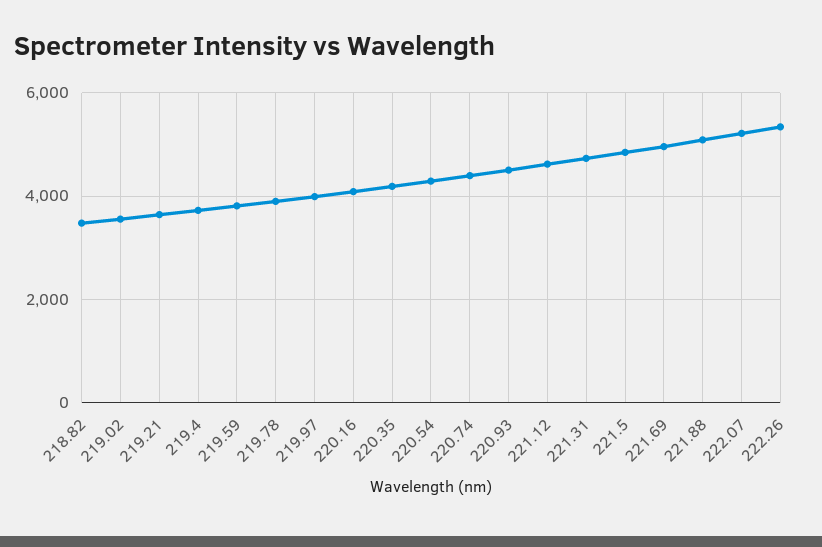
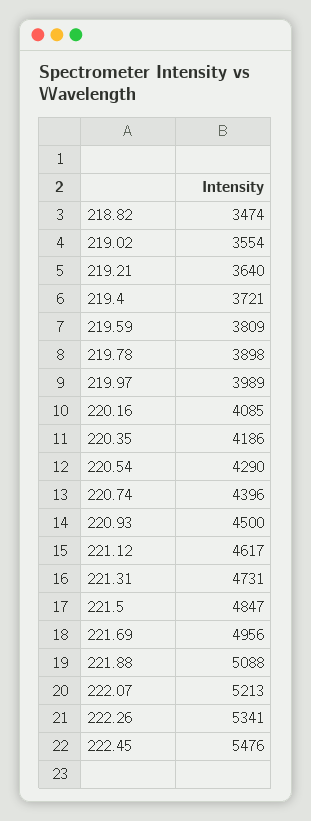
  {
    "218.82": 3474,
    "219.02": 3554,
    "219.21": 3640,
    "219.4": 3721,
    "219.59": 3809,
    "219.78": 3898,
    "219.97": 3989,
    "220.16": 4085,
    "220.35": 4186,
    "220.54": 4290,
    "220.74": 4396,
    "220.93": 4500,
    "221.12": 4617,
    "221.31": 4731,
    "221.5": 4847,
    "221.69": 4956,
    "221.88": 5088,
    "222.07": 5213,
-   "222.26": 5341
+   "222.26": 5341,
+   "222.45": 5476
  }

